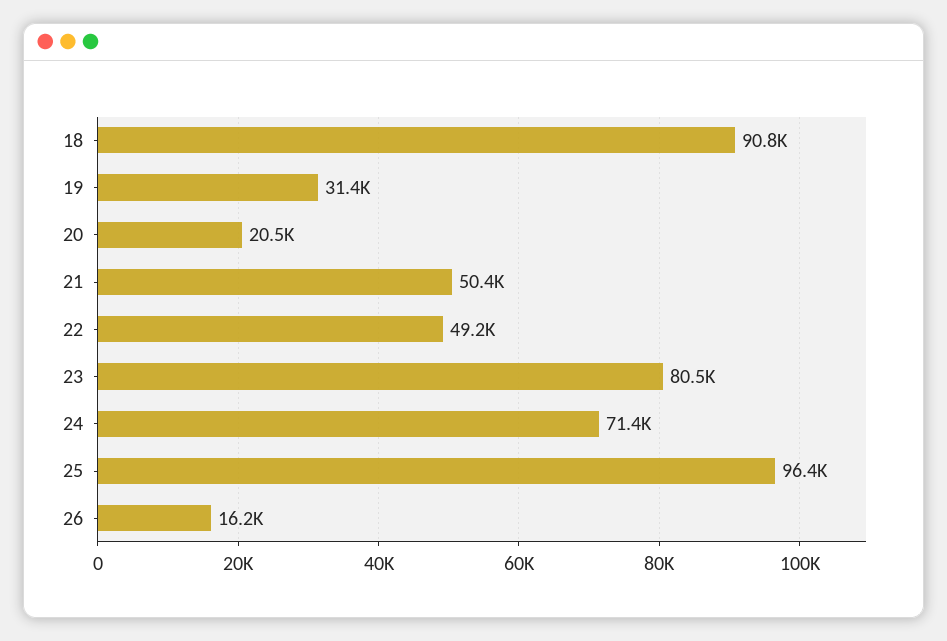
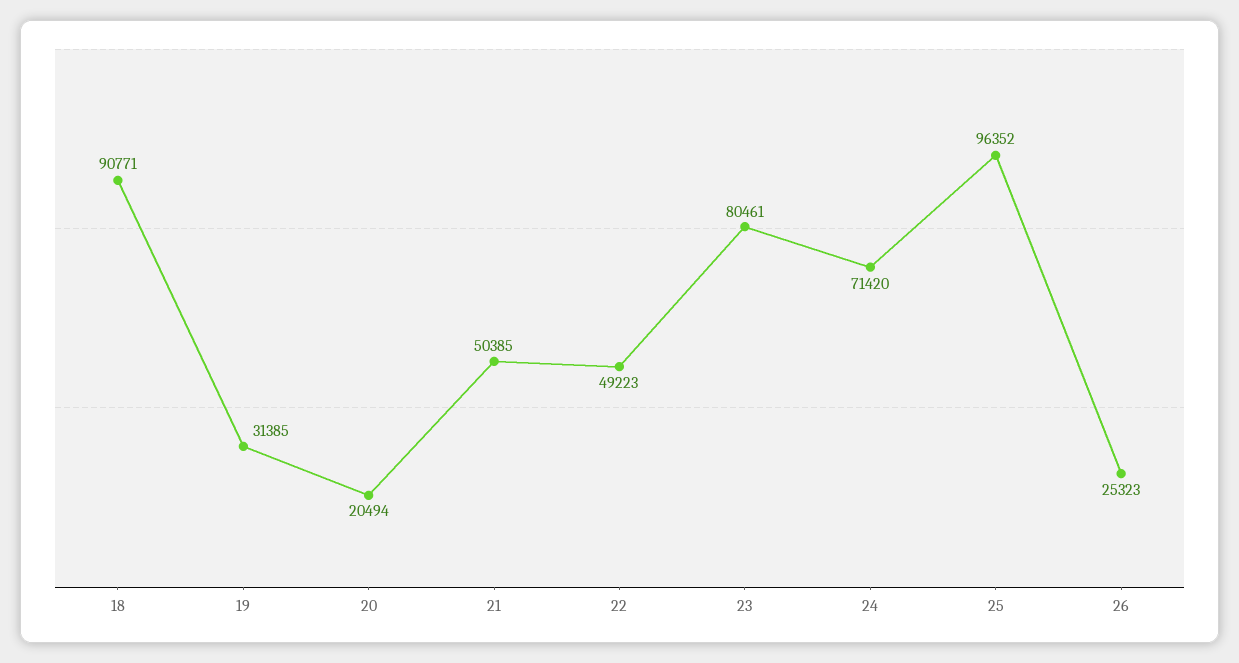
  {
    "18": 90771,
    "19": 31385,
    "20": 20494,
    "21": 50385,
    "22": 49223,
    "23": 80461,
    "24": 71420,
    "25": 96352,
-   "26": 16200
+   "26": 25323
  }

